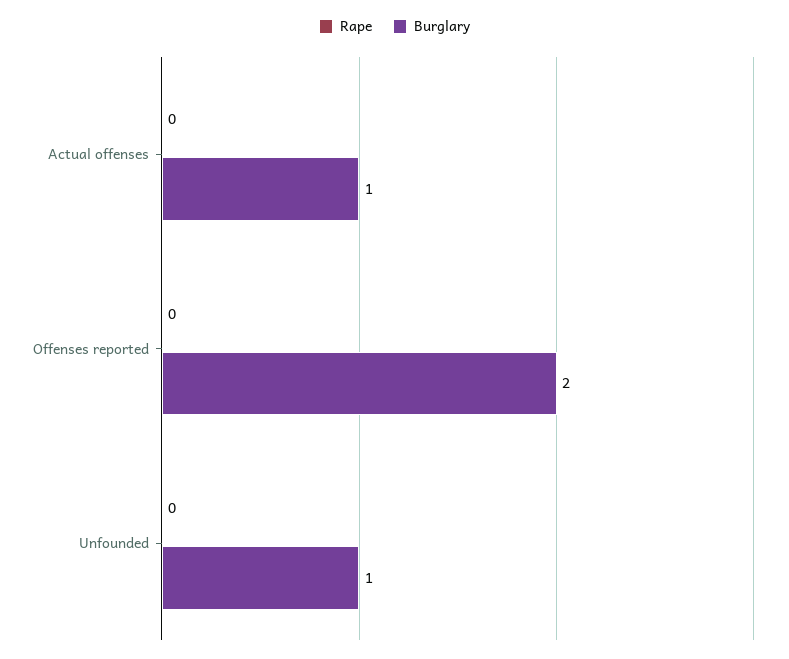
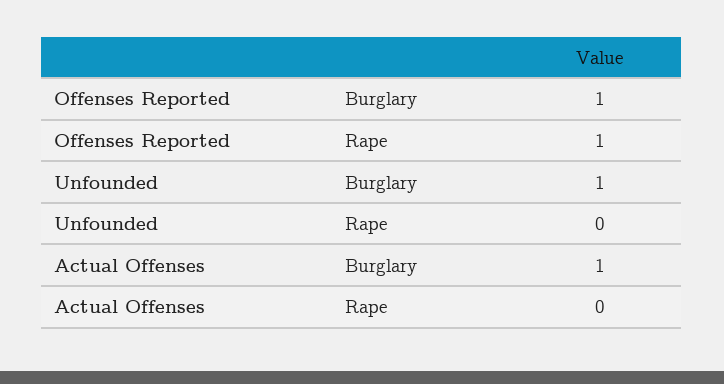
  {
    "Rape": {
      "Actual offenses": 0,
-     "Offenses reported": 0,
+     "Offenses reported": 1,
      "Unfounded": 0
    },
    "Burglary": {
      "Actual offenses": 1,
-     "Offenses reported": 2,
+     "Offenses reported": 1,
      "Unfounded": 1
    }
  }

